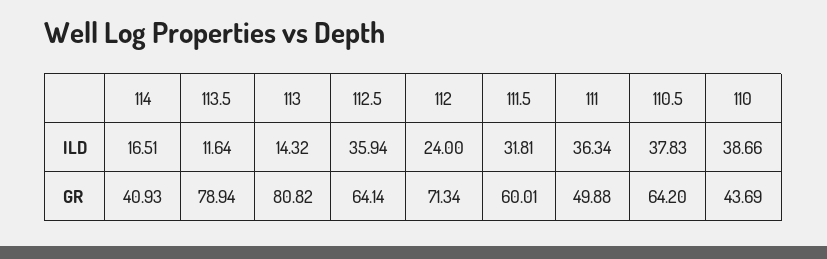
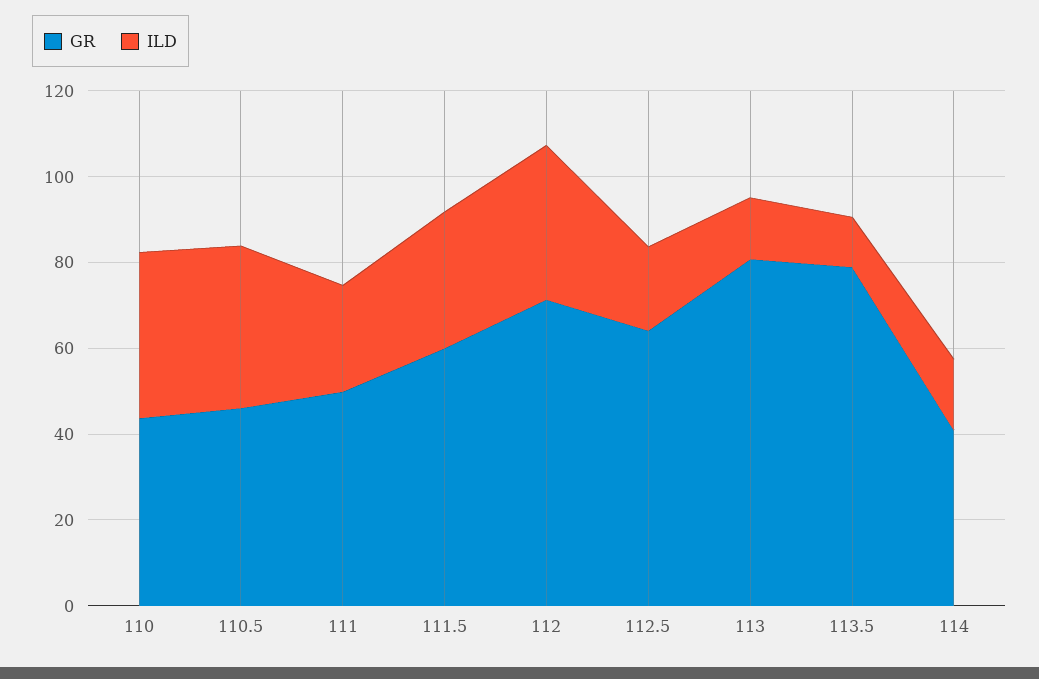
  {
    "ILD": {
      "114": 16.51,
      "113.5": 11.64,
      "113": 14.32,
-     "112.5": 35.94,
+     "112.5": 20,
-     "112": 24,
+     "112": 35,
      "111.5": 31.81,
-     "111": 36.34,
+     "111": 25,
      "110.5": 37.83,
      "110": 38.66
    },
    "GR": {
      "114": 40.93,
      "113.5": 78.94,
      "113": 80.82,
      "112.5": 64.14,
      "112": 71.34,
      "111.5": 60.01,
      "111": 49.88,
-     "110.5": 64.2,
+     "110.5": 45,
      "110": 43.69
    }
  }

